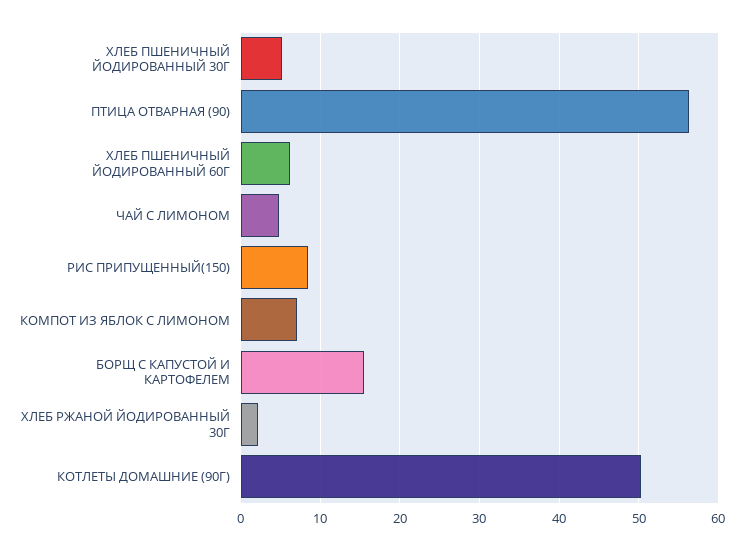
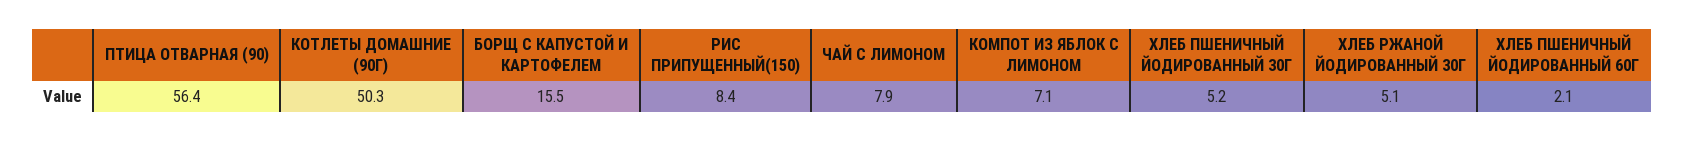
  {
    "ХЛЕБ ПШЕНИЧНЫЙ ЙОДИРОВАННЫЙ 30Г": 5.2,
    "ПТИЦА ОТВАРНАЯ (90)": 56.4,
-   "ХЛЕБ ПШЕНИЧНЫЙ ЙОДИРОВАННЫЙ 60Г": 6,
+   "ХЛЕБ ПШЕНИЧНЫЙ ЙОДИРОВАННЫЙ 60Г": 2.1,
-   "ЧАЙ С ЛИМОНОМ": 5,
+   "ЧАЙ С ЛИМОНОМ": 7.9,
    "РИС ПРИПУЩЕННЫЙ(150)": 8.4,
    "КОМПОТ ИЗ ЯБЛОК С ЛИМОНОМ": 7.1,
    "БОРЩ С КАПУСТОЙ И КАРТОФЕЛЕМ": 15.5,
-   "ХЛЕБ РЖАНОЙ ЙОДИРОВАННЫЙ 30Г": 2,
+   "ХЛЕБ РЖАНОЙ ЙОДИРОВАННЫЙ 30Г": 5.1,
    "КОТЛЕТЫ ДОМАШНИЕ (90Г)": 50.3
  }

